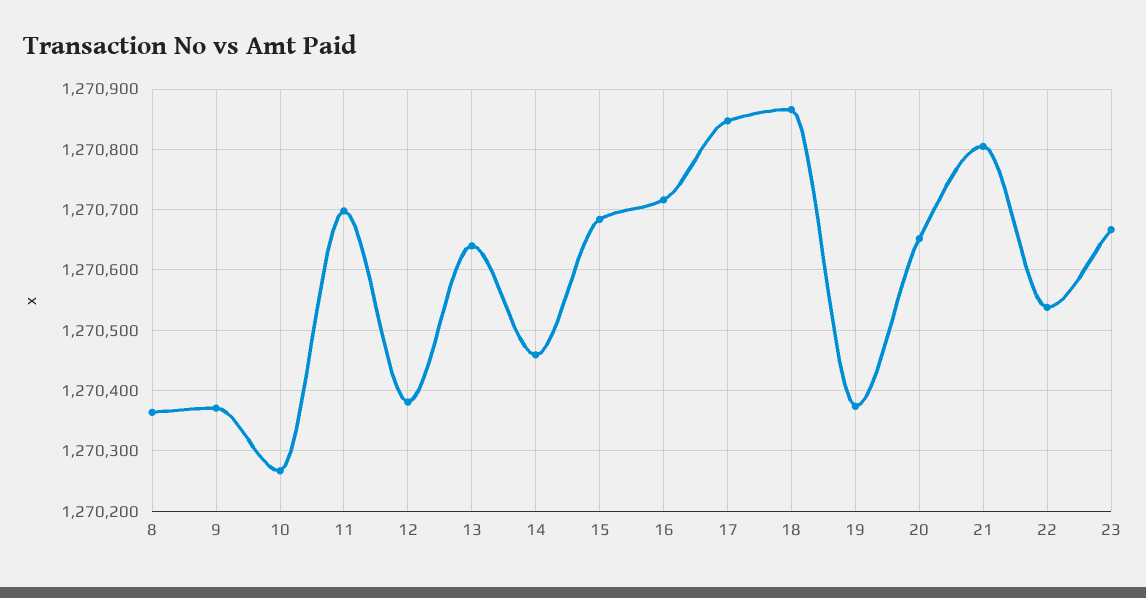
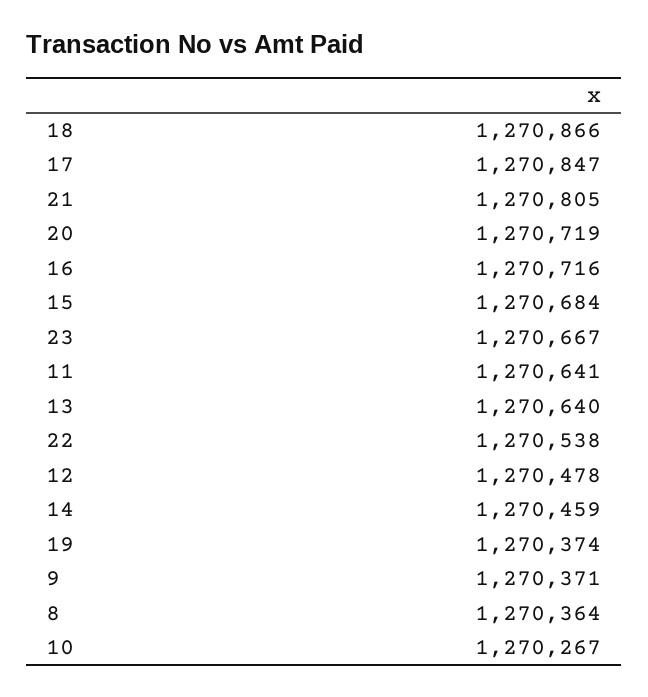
  {
    "8": 1270364,
    "9": 1270371,
    "10": 1270267,
-   "11": 1270700,
+   "11": 1270641,
-   "12": 1270380,
+   "12": 1270478,
    "13": 1270640,
    "14": 1270459,
    "15": 1270684,
    "16": 1270716,
    "17": 1270847,
    "18": 1270866,
    "19": 1270374,
-   "20": 1270650,
+   "20": 1270719,
    "21": 1270805,
    "22": 1270538,
    "23": 1270667
  }

